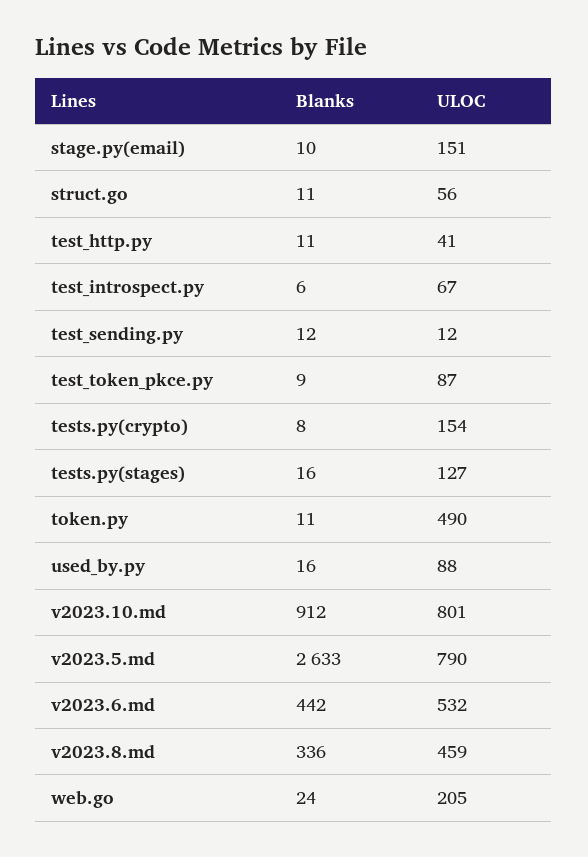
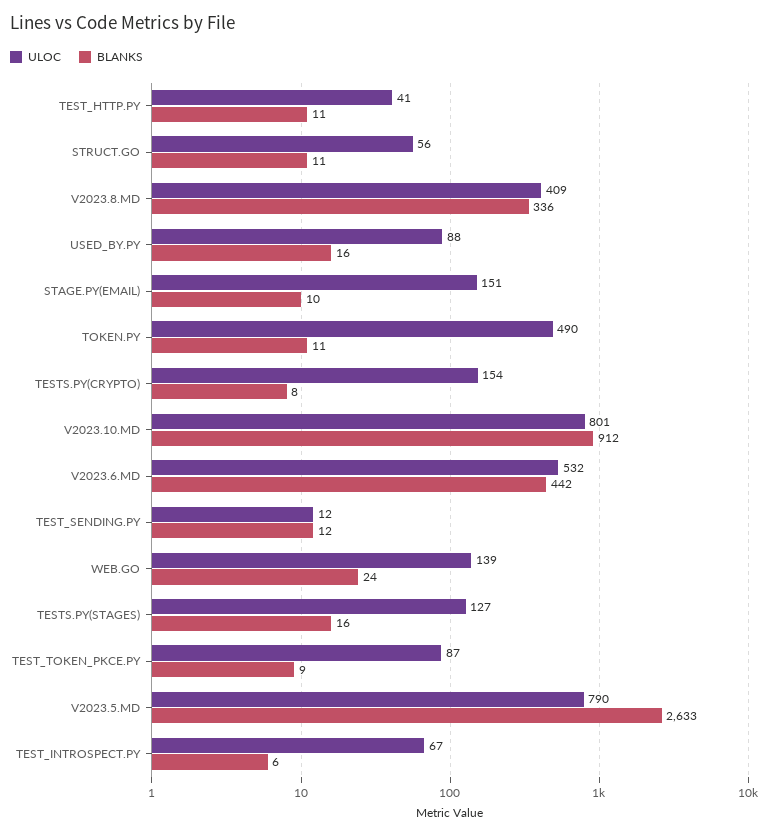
  {
    "Blanks": {
      "stage.py(email)": 10,
      "struct.go": 11,
      "test_http.py": 11,
      "test_introspect.py": 6,
      "test_sending.py": 12,
      "test_token_pkce.py": 9,
      "tests.py(crypto)": 8,
      "tests.py(stages)": 16,
      "token.py": 11,
      "used_by.py": 16,
      "v2023.10.md": 912,
      "v2023.5.md": 2633,
      "v2023.6.md": 442,
      "v2023.8.md": 336,
      "web.go": 24
    },
    "ULOC": {
      "stage.py(email)": 151,
      "struct.go": 56,
      "test_http.py": 41,
      "test_introspect.py": 67,
      "test_sending.py": 12,
      "test_token_pkce.py": 87,
      "tests.py(crypto)": 154,
      "tests.py(stages)": 127,
      "token.py": 490,
      "used_by.py": 88,
      "v2023.10.md": 801,
      "v2023.5.md": 790,
      "v2023.6.md": 532,
-     "v2023.8.md": 459,
+     "v2023.8.md": 409,
-     "web.go": 205
+     "web.go": 139
    }
  }

